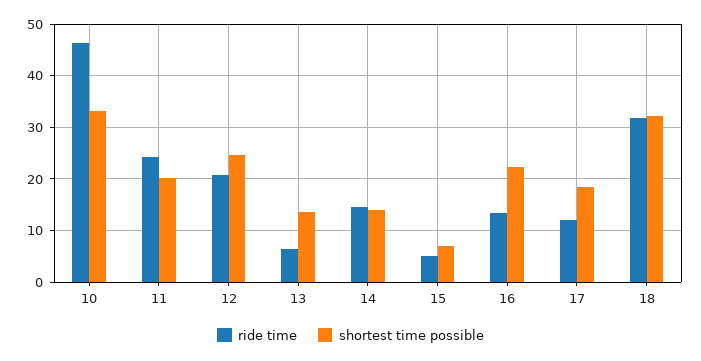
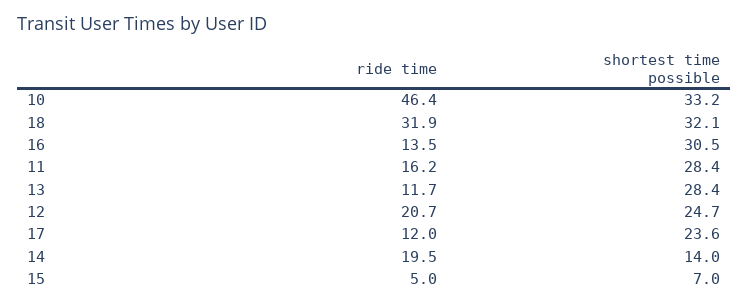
  {
    "ride time": {
      "10": 46.4,
-     "11": 24,
+     "11": 16.2,
      "12": 20.7,
-     "13": 6,
+     "13": 11.7,
-     "14": 14,
+     "14": 19.5,
      "15": 5,
      "16": 13.5,
      "17": 12,
      "18": 31.9
    },
    "shortest time possible": {
      "10": 33.2,
-     "11": 20,
+     "11": 28.4,
      "12": 24.7,
-     "13": 14,
+     "13": 28.4,
      "14": 14,
      "15": 7,
-     "16": 22,
+     "16": 30.5,
-     "17": 18,
+     "17": 23.6,
      "18": 32.1
    }
  }

